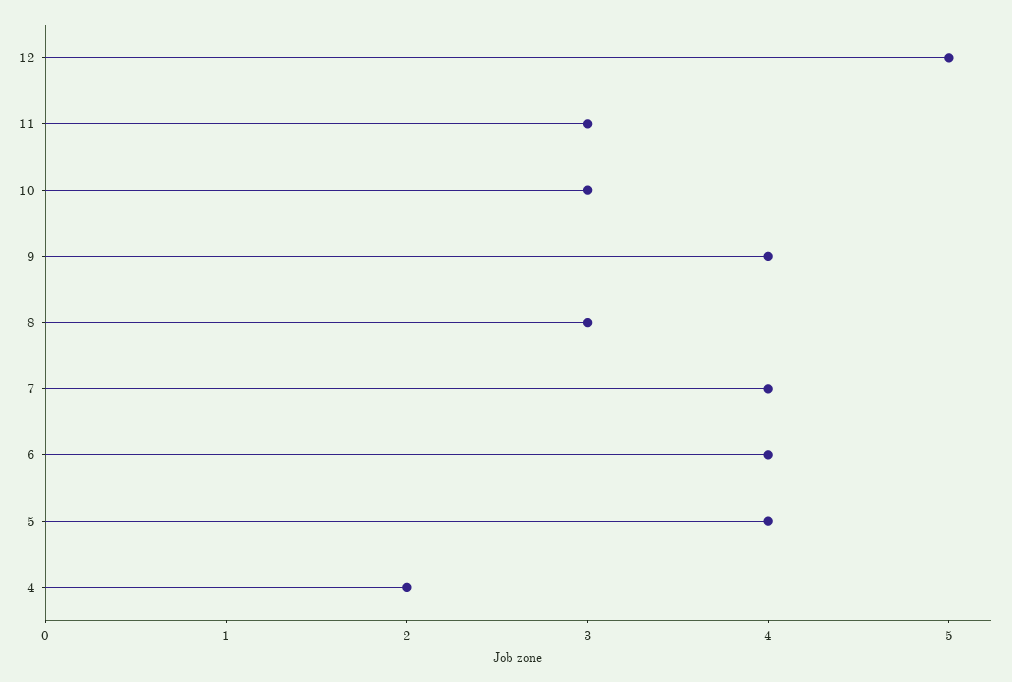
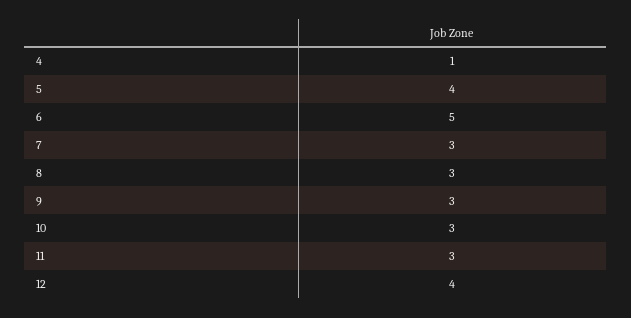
  {
-   "12": 5,
+   "12": 4,
    "11": 3,
    "10": 3,
-   "9": 4,
+   "9": 3,
    "8": 3,
-   "7": 4,
+   "7": 3,
-   "6": 4,
+   "6": 5,
    "5": 4,
-   "4": 2
+   "4": 1
  }

